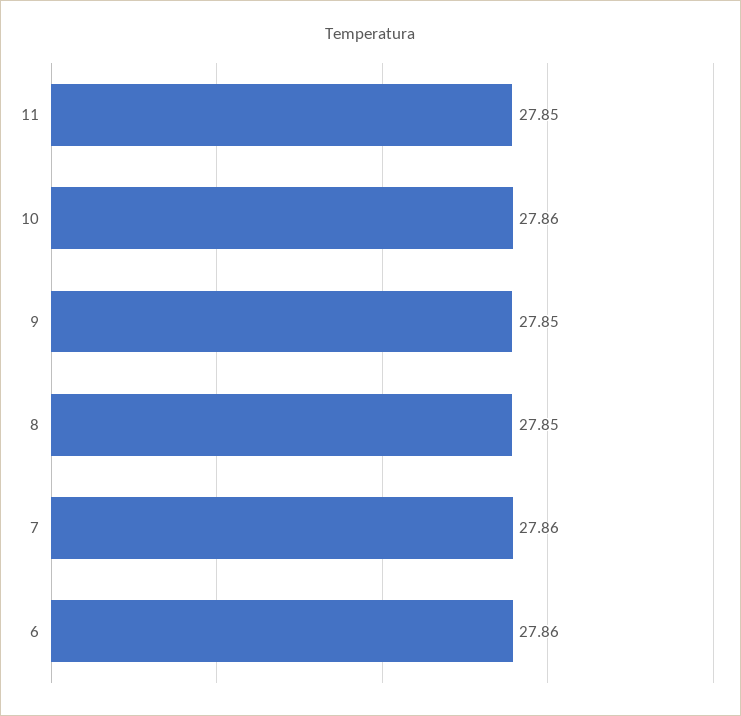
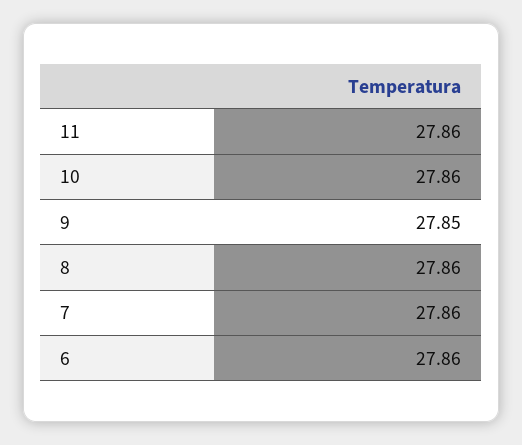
  {
-   "11": 27.85,
+   "11": 27.86,
    "10": 27.86,
    "9": 27.85,
-   "8": 27.85,
+   "8": 27.86,
    "7": 27.86,
    "6": 27.86
  }

